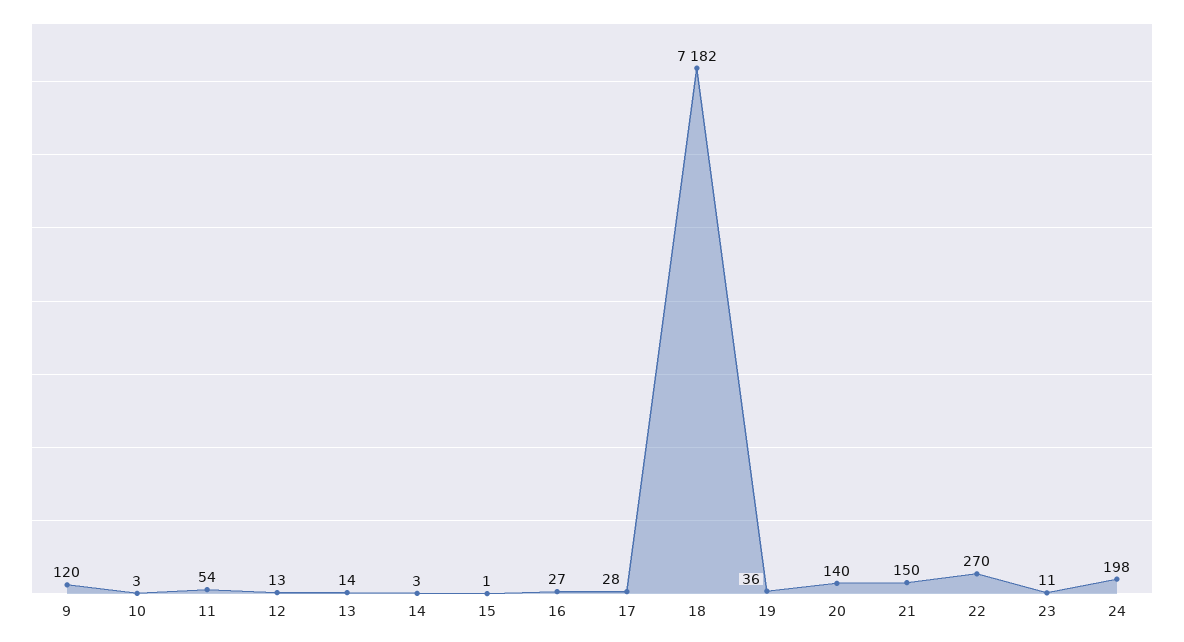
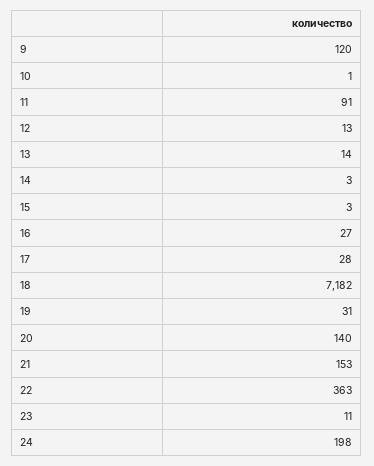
  {
    "9": 120,
-   "10": 3,
+   "10": 1,
-   "11": 54,
+   "11": 91,
    "12": 13,
    "13": 14,
    "14": 3,
-   "15": 1,
+   "15": 3,
    "16": 27,
    "17": 28,
    "18": 7182,
-   "19": 36,
+   "19": 31,
    "20": 140,
-   "21": 150,
+   "21": 153,
-   "22": 270,
+   "22": 363,
    "23": 11,
    "24": 198
  }

